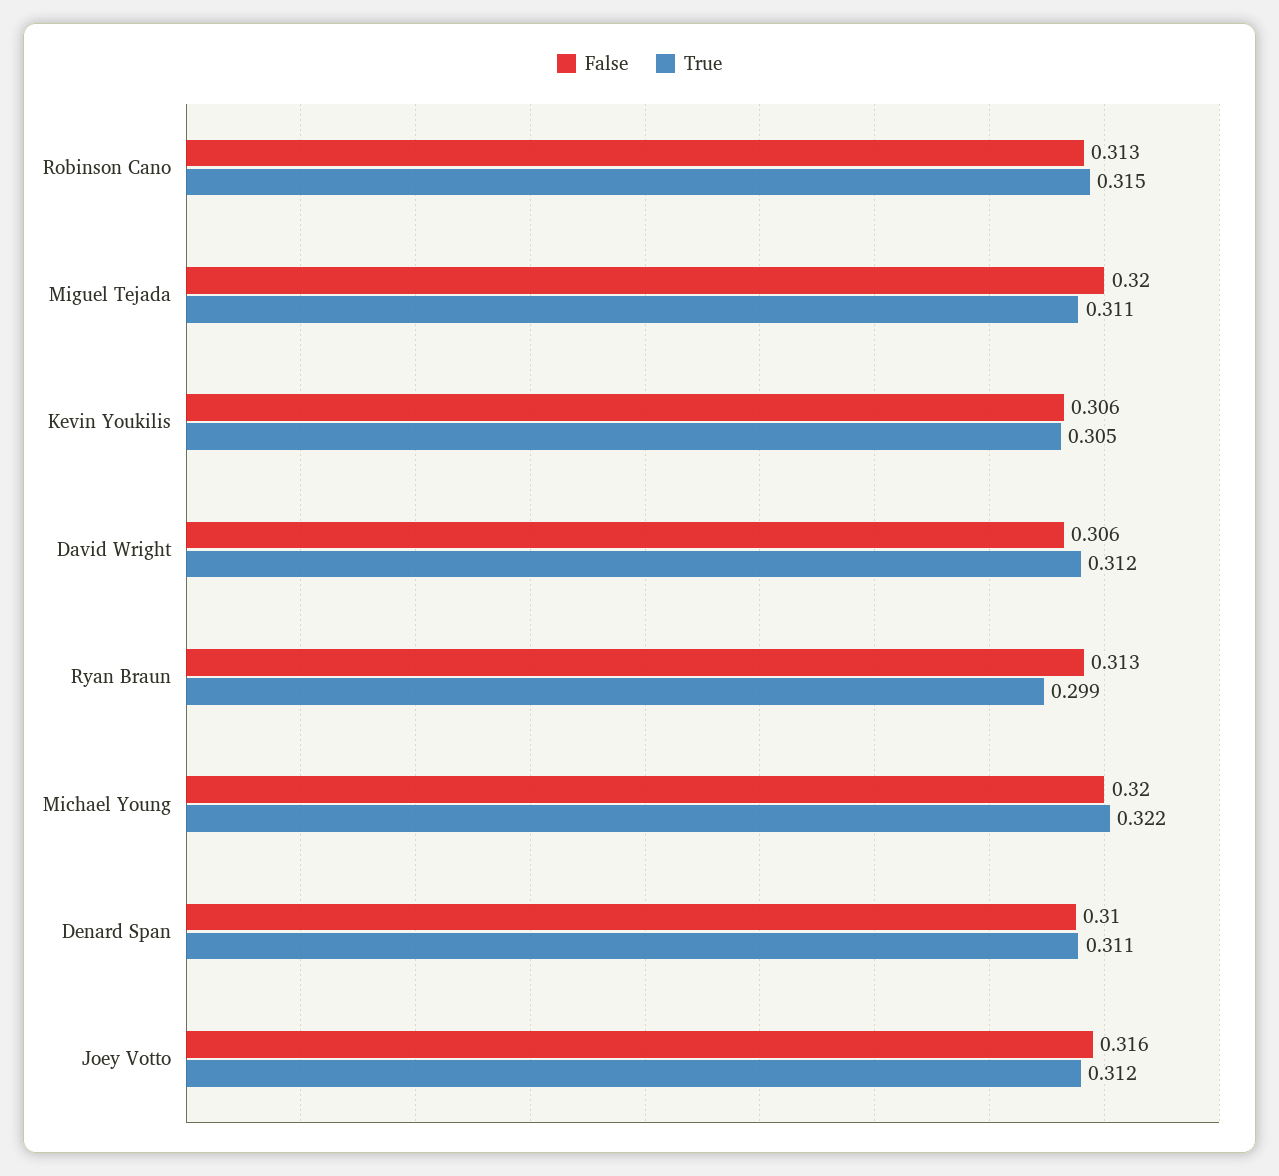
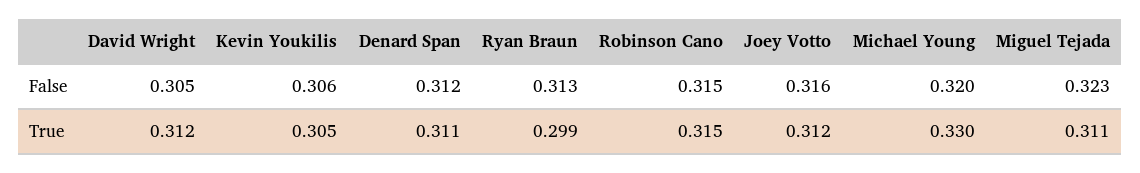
  {
    "False": {
-     "Robinson Cano": 0.313,
+     "Robinson Cano": 0.315,
-     "Miguel Tejada": 0.32,
+     "Miguel Tejada": 0.323,
      "Kevin Youkilis": 0.306,
-     "David Wright": 0.306,
+     "David Wright": 0.305,
      "Ryan Braun": 0.313,
      "Michael Young": 0.32,
-     "Denard Span": 0.31,
+     "Denard Span": 0.312,
      "Joey Votto": 0.316
    },
    "True": {
      "Robinson Cano": 0.315,
      "Miguel Tejada": 0.311,
      "Kevin Youkilis": 0.305,
      "David Wright": 0.312,
      "Ryan Braun": 0.299,
-     "Michael Young": 0.322,
+     "Michael Young": 0.33,
      "Denard Span": 0.311,
      "Joey Votto": 0.312
    }
  }

